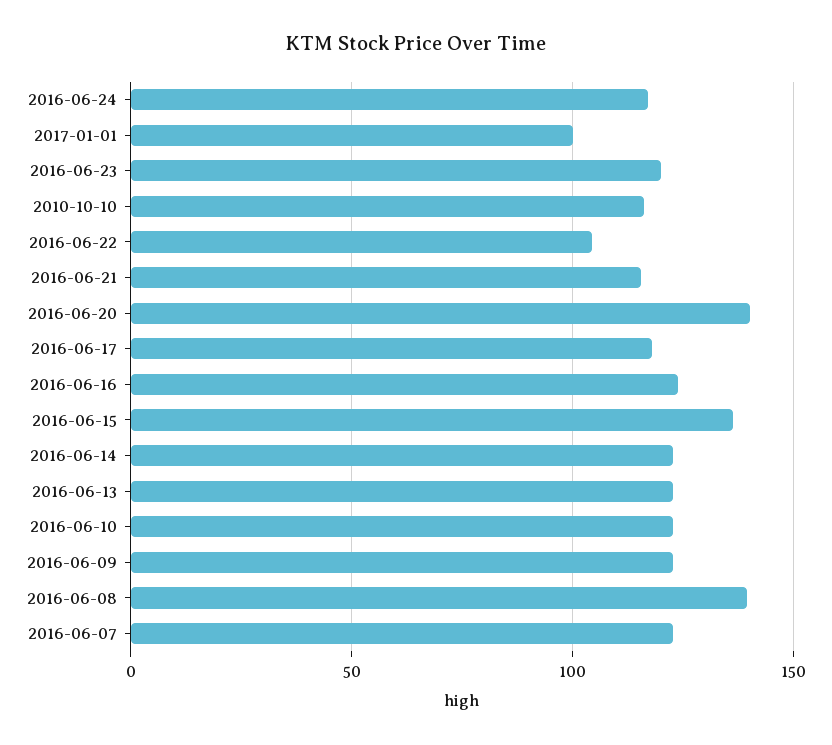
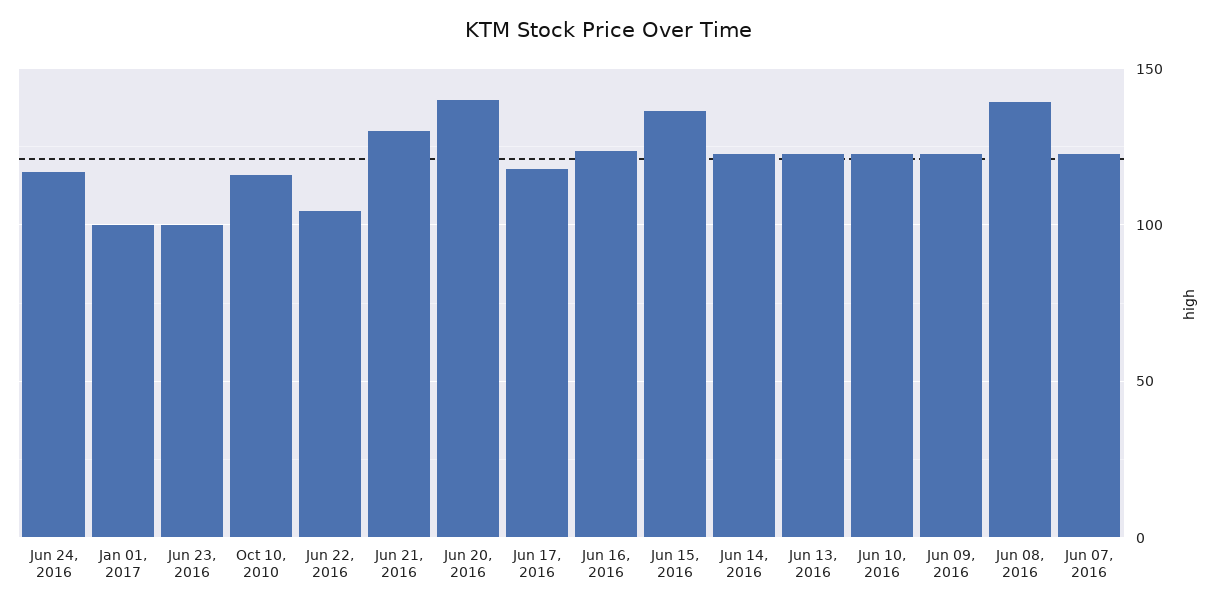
  {
    "2016-06-24": 115,
    "2017-01-01": 100,
-   "2016-06-23": 120,
+   "2016-06-23": 100,
    "2010-10-10": 115,
    "2016-06-22": 105,
-   "2016-06-21": 115,
+   "2016-06-21": 130,
    "2016-06-20": 140,
    "2016-06-17": 120,
    "2016-06-16": 125,
    "2016-06-15": 135,
    "2016-06-14": 125,
    "2016-06-13": 125,
    "2016-06-10": 125,
    "2016-06-09": 125,
    "2016-06-08": 140,
    "2016-06-07": 125
  }

